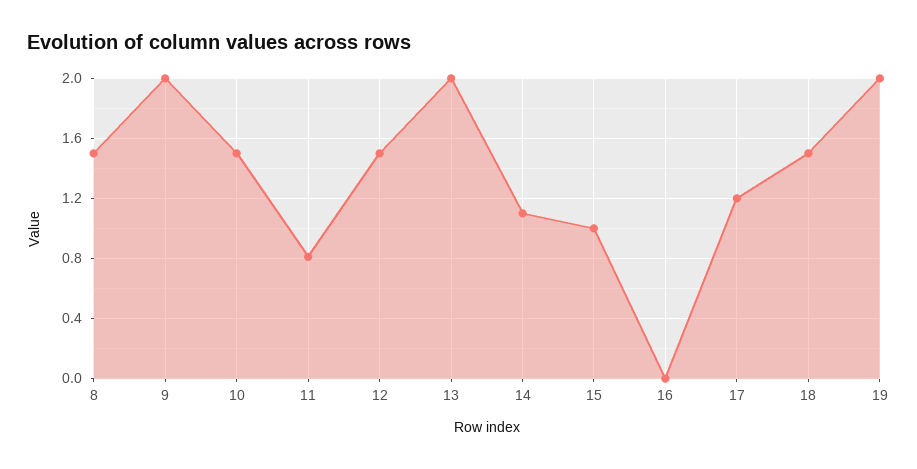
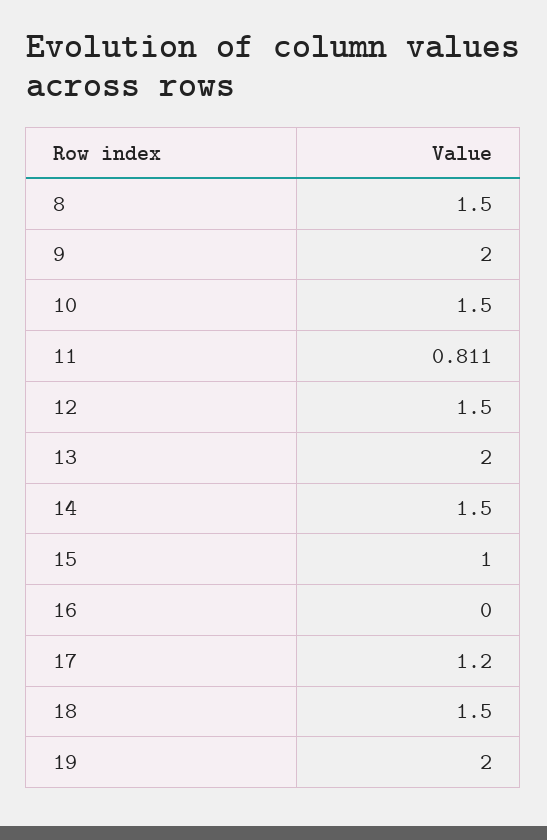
  {
    "8": 1.5,
    "9": 2,
    "10": 1.5,
    "11": 0.811,
    "12": 1.5,
    "13": 2,
-   "14": 1.1,
+   "14": 1.5,
    "15": 1,
    "16": 0,
    "17": 1.2,
    "18": 1.5,
    "19": 2
  }

